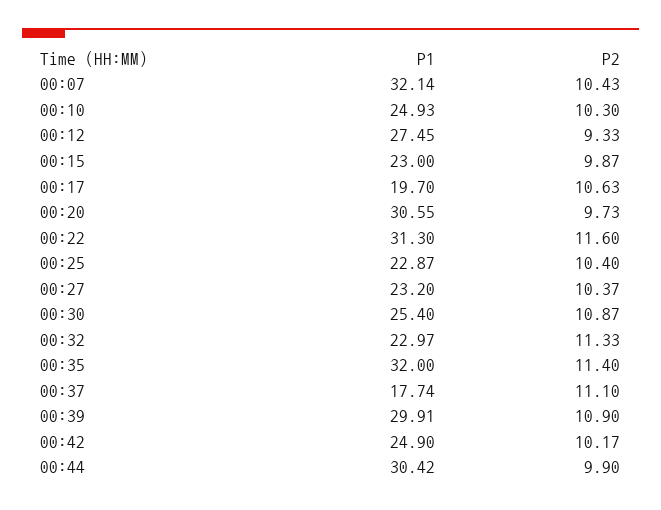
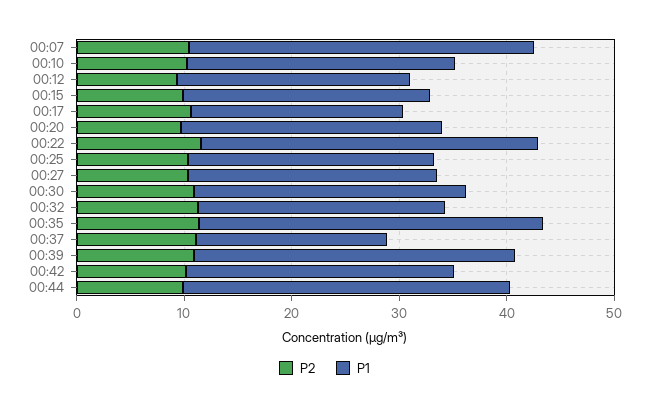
  {
    "P1": {
      "00:07": 32.14,
      "00:10": 24.93,
-     "00:12": 27.45,
+     "00:12": 22,
      "00:15": 23,
      "00:17": 19.7,
-     "00:20": 30.55,
+     "00:20": 24,
      "00:22": 31.3,
      "00:25": 22.87,
      "00:27": 23.2,
      "00:30": 25.4,
      "00:32": 22.97,
      "00:35": 32,
      "00:37": 17.74,
      "00:39": 29.91,
      "00:42": 24.9,
      "00:44": 30.42
    },
    "P2": {
      "00:07": 10.43,
      "00:10": 10.3,
      "00:12": 9.33,
      "00:15": 9.87,
      "00:17": 10.63,
      "00:20": 9.73,
      "00:22": 11.6,
      "00:25": 10.4,
      "00:27": 10.37,
      "00:30": 10.87,
      "00:32": 11.33,
      "00:35": 11.4,
      "00:37": 11.1,
      "00:39": 10.9,
      "00:42": 10.17,
      "00:44": 9.9
    }
  }

